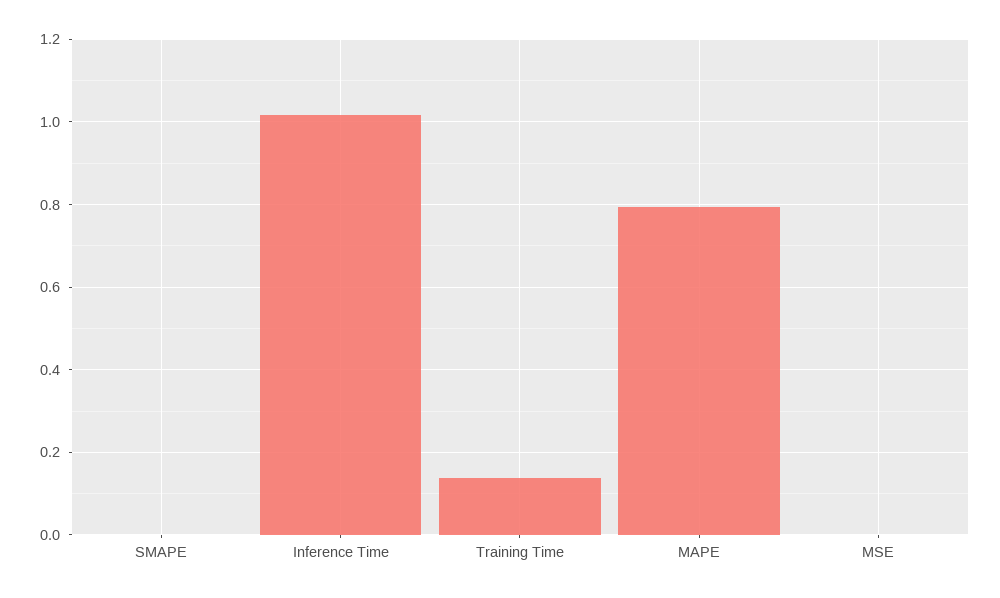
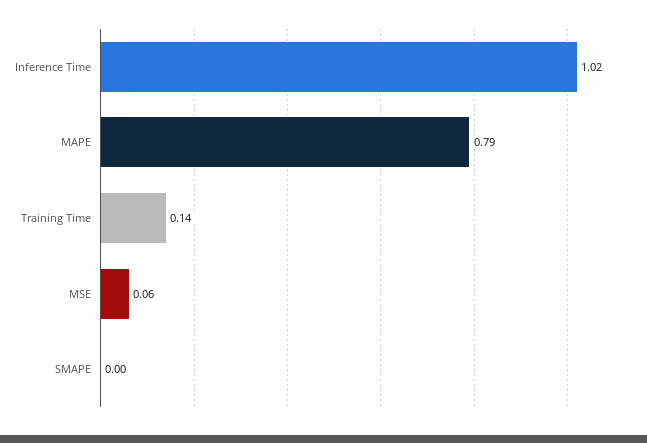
  {
    "SMAPE": 0,
    "Inference Time": 1.02,
    "Training Time": 0.14,
    "MAPE": 0.79,
-   "MSE": 0
+   "MSE": 0.06
  }

